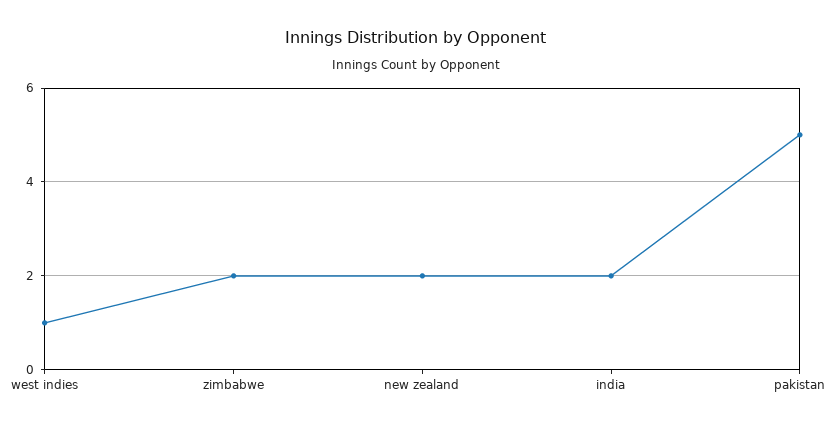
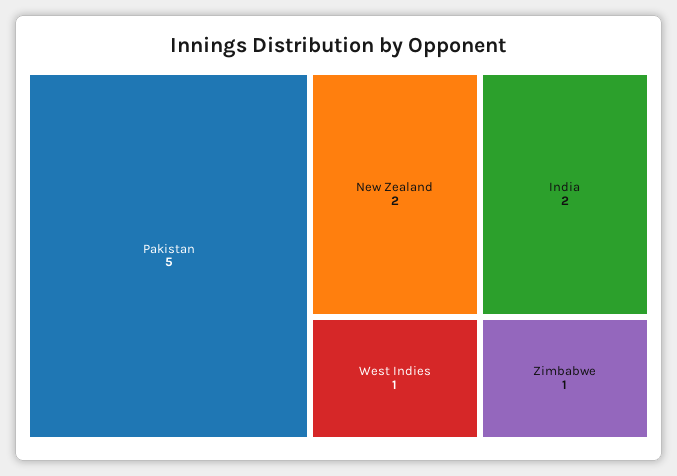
  {
    "west indies": 1,
-   "zimbabwe": 2,
+   "zimbabwe": 1,
    "new zealand": 2,
    "india": 2,
    "pakistan": 5
  }

